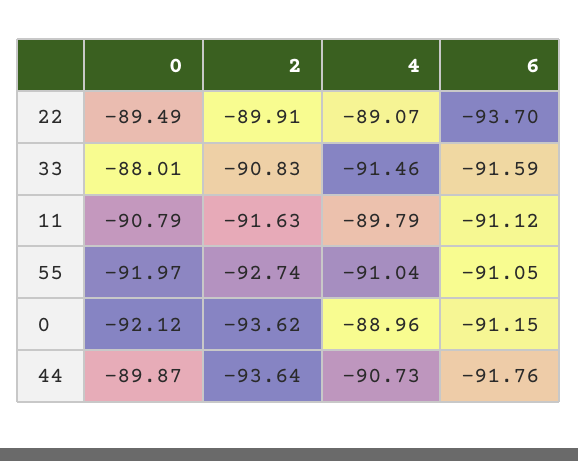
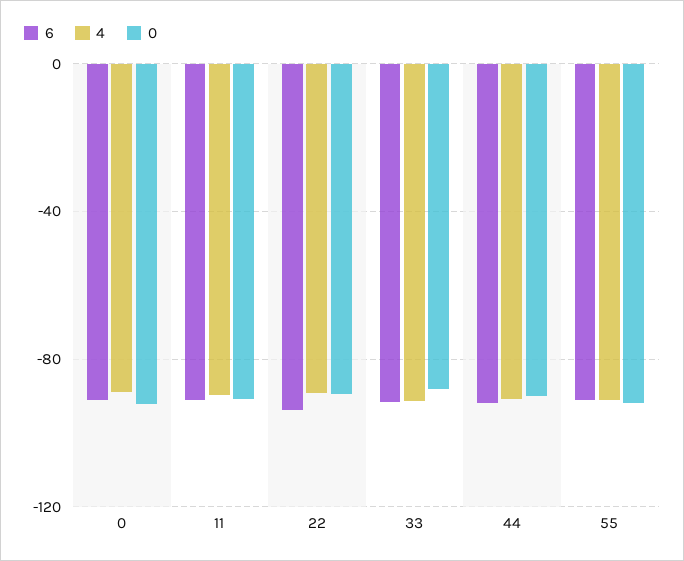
  {
    "0": {
      "22": -89.49,
      "33": -88.01,
      "11": -90.79,
      "55": -91.97,
      "0": -92.12,
      "44": -89.87
    },
-   "2": {
-     "22": -89.91,
-     "33": -90.83,
-     "11": -91.63,
-     "55": -92.74,
-     "0": -93.62,
-     "44": -93.64
-   },
    "4": {
      "22": -89.07,
      "33": -91.46,
      "11": -89.79,
      "55": -91.04,
      "0": -88.96,
      "44": -90.73
    },
    "6": {
      "22": -93.7,
      "33": -91.59,
      "11": -91.12,
      "55": -91.05,
      "0": -91.15,
      "44": -91.76
    }
  }

